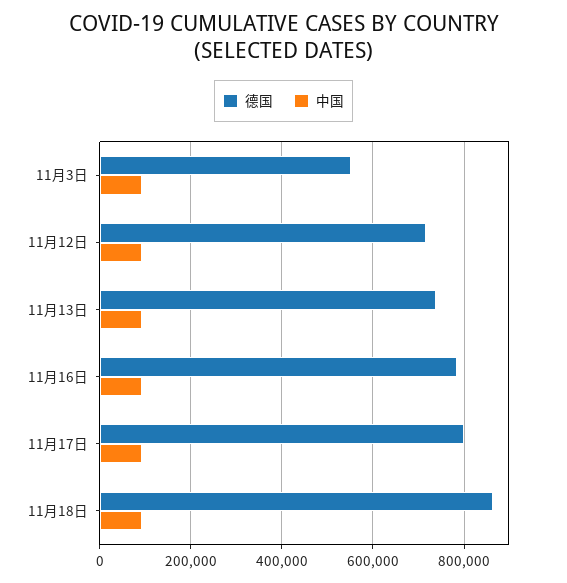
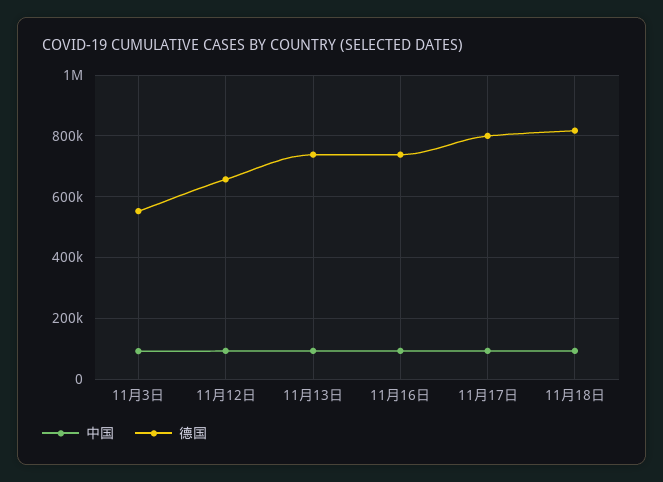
  {
    "德国": {
      "11月3日": 560000,
-     "11月12日": 720000,
+     "11月12日": 660000,
      "11月13日": 740000,
-     "11月16日": 780000,
+     "11月16日": 740000,
      "11月17日": 800000,
-     "11月18日": 860000
+     "11月18日": 820000
    },
    "中国": {
      "11月3日": 100000,
      "11月12日": 100000,
      "11月13日": 100000,
      "11月16日": 100000,
      "11月17日": 100000,
      "11月18日": 100000
    }
  }

